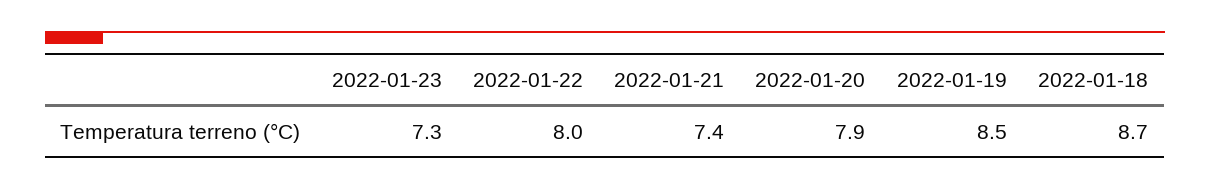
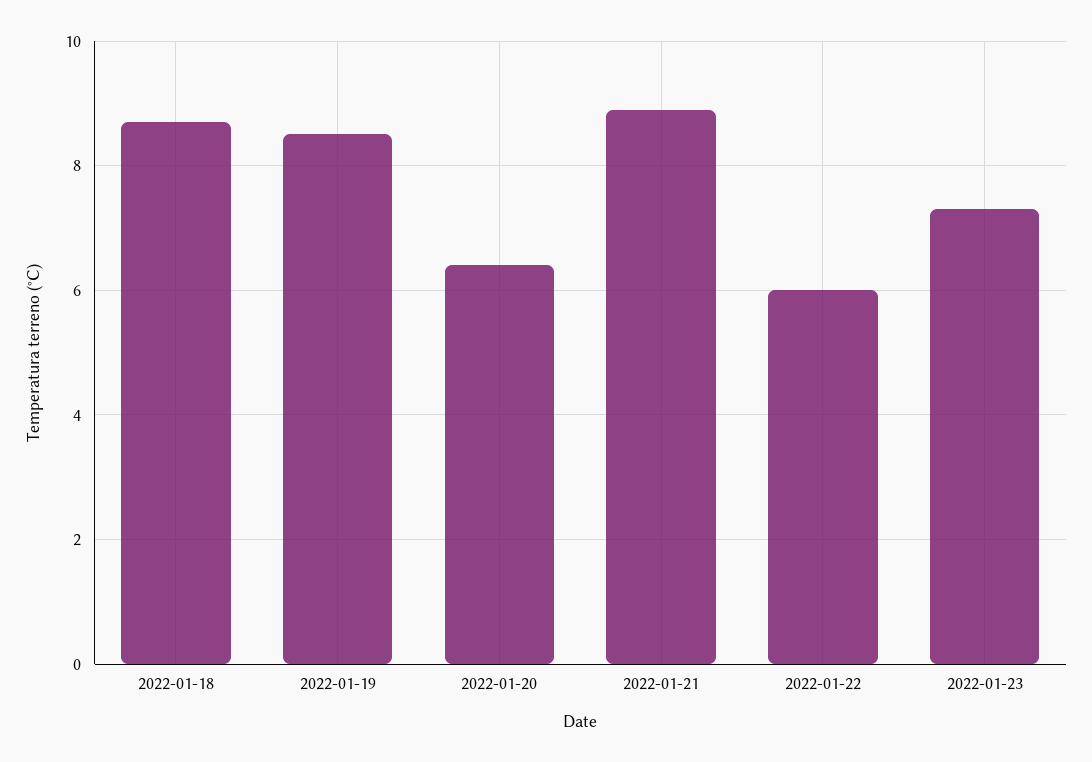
  {
    "2022-01-23": 7.3,
-   "2022-01-22": 8,
+   "2022-01-22": 6,
-   "2022-01-21": 7.4,
+   "2022-01-21": 9,
-   "2022-01-20": 7.9,
+   "2022-01-20": 6.5,
    "2022-01-19": 8.5,
    "2022-01-18": 8.7
  }

